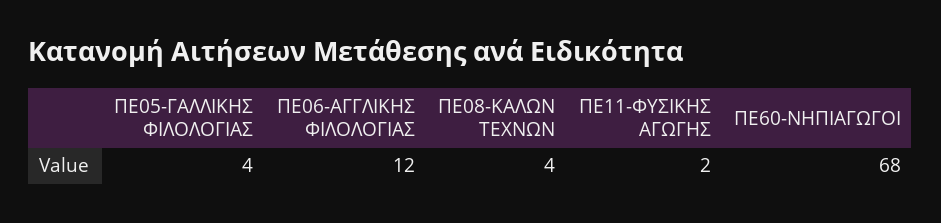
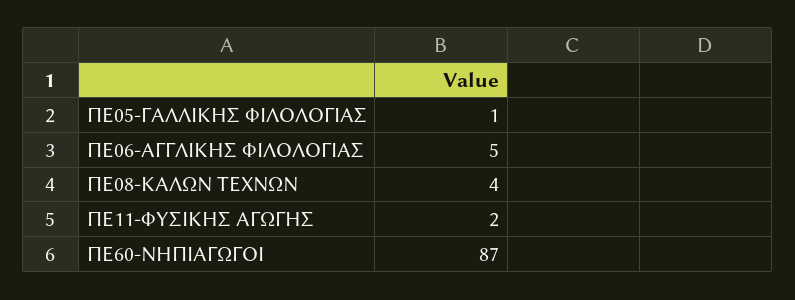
  {
-   "ΠΕ05-ΓΑΛΛΙΚΗΣ ΦΙΛΟΛΟΓΙΑΣ": 4,
+   "ΠΕ05-ΓΑΛΛΙΚΗΣ ΦΙΛΟΛΟΓΙΑΣ": 1,
-   "ΠΕ06-ΑΓΓΛΙΚΗΣ ΦΙΛΟΛΟΓΙΑΣ": 12,
+   "ΠΕ06-ΑΓΓΛΙΚΗΣ ΦΙΛΟΛΟΓΙΑΣ": 5,
    "ΠΕ08-ΚΑΛΩΝ ΤΕΧΝΩΝ": 4,
    "ΠΕ11-ΦΥΣΙΚΗΣ ΑΓΩΓΗΣ": 2,
-   "ΠΕ60-ΝΗΠΙΑΓΩΓΟΙ": 68
+   "ΠΕ60-ΝΗΠΙΑΓΩΓΟΙ": 87
  }

